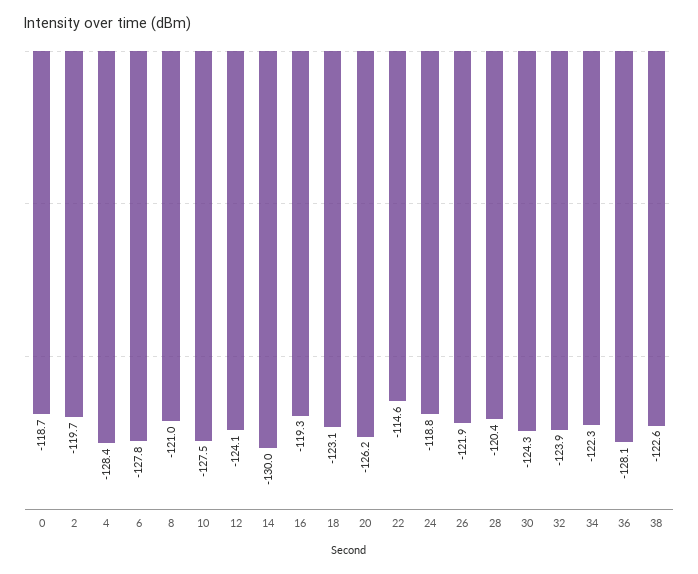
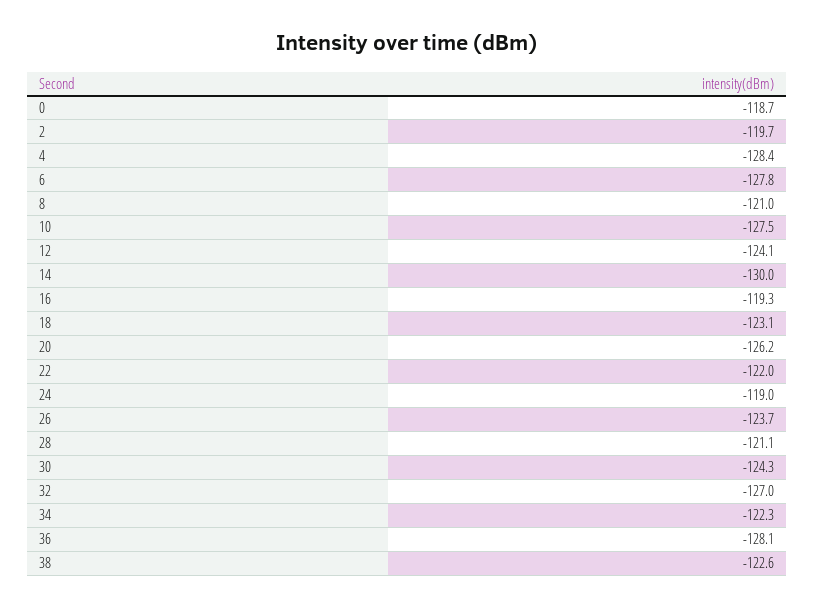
  {
    "0": -118.7,
    "2": -119.7,
    "4": -128.4,
    "6": -127.8,
    "8": -121,
    "10": -127.5,
    "12": -124.1,
    "14": -130,
    "16": -119.3,
    "18": -123.1,
    "20": -126.2,
-   "22": -114.6,
+   "22": -122,
-   "24": -118.8,
+   "24": -119,
-   "26": -121.9,
+   "26": -123.7,
-   "28": -120.4,
+   "28": -121.1,
    "30": -124.3,
-   "32": -123.9,
+   "32": -127,
    "34": -122.3,
    "36": -128.1,
    "38": -122.6
  }

